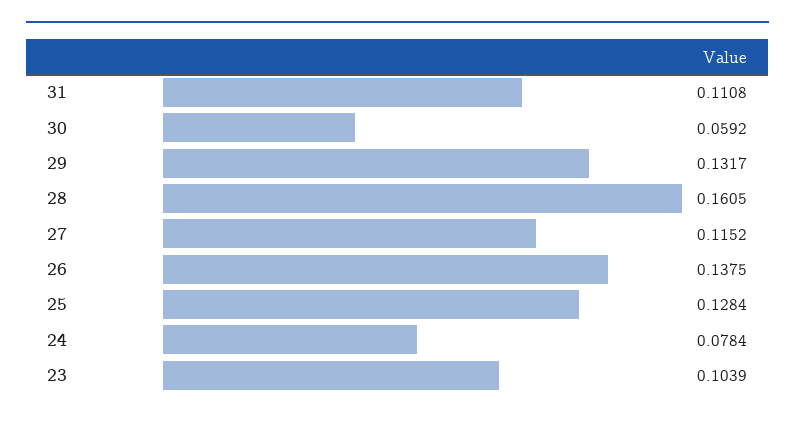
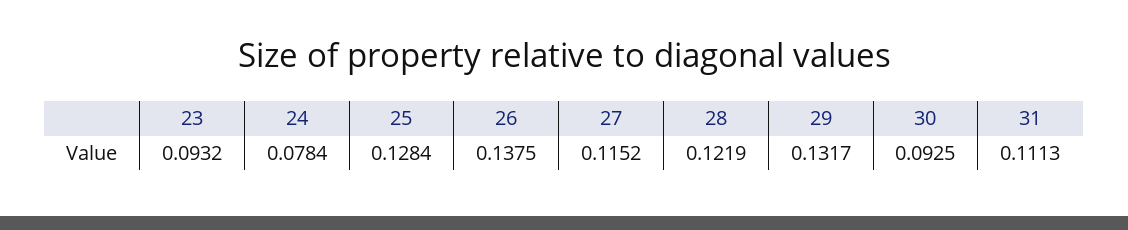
  {
-   "31": 0.1108,
+   "31": 0.1113,
-   "30": 0.0592,
+   "30": 0.0925,
    "29": 0.1317,
-   "28": 0.1605,
+   "28": 0.1219,
    "27": 0.1152,
    "26": 0.1375,
    "25": 0.1284,
    "24": 0.0784,
-   "23": 0.1039
+   "23": 0.0932
  }

